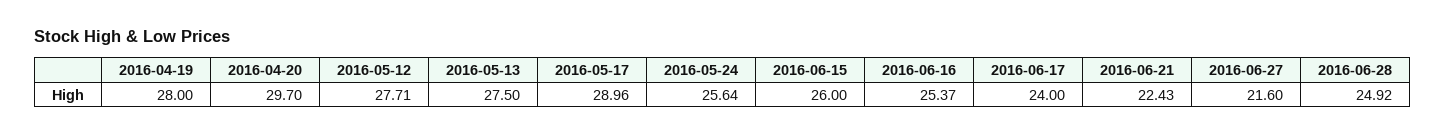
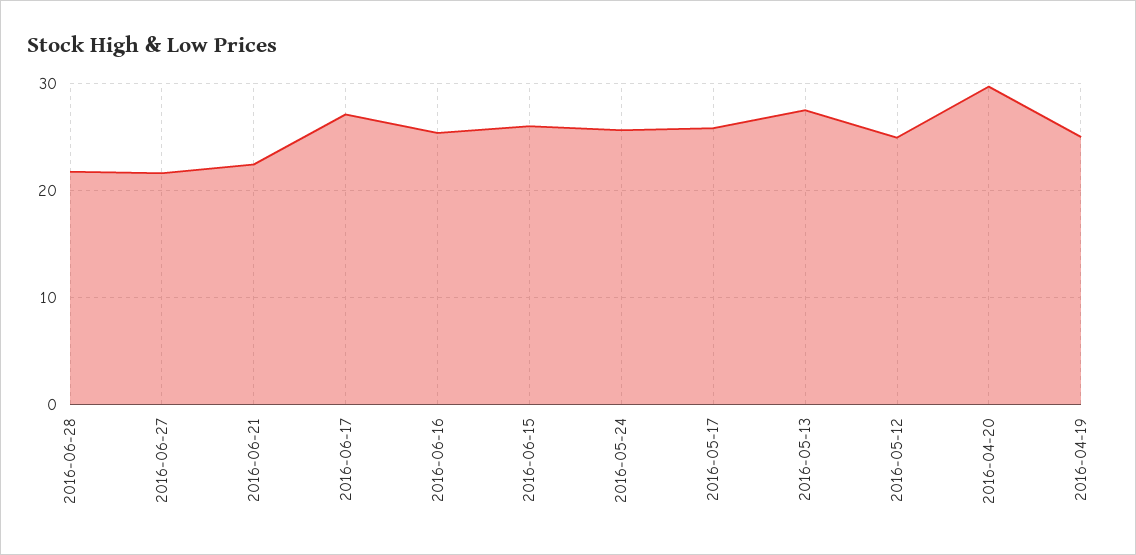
  {
-   "2016-04-19": 28,
+   "2016-04-19": 25,
    "2016-04-20": 29.7,
-   "2016-05-12": 27.71,
+   "2016-05-12": 25,
    "2016-05-13": 27.5,
-   "2016-05-17": 28.96,
+   "2016-05-17": 26,
    "2016-05-24": 25.64,
    "2016-06-15": 26,
    "2016-06-16": 25.37,
-   "2016-06-17": 24,
+   "2016-06-17": 27,
    "2016-06-21": 22.43,
    "2016-06-27": 21.6,
-   "2016-06-28": 24.92
+   "2016-06-28": 22
  }

